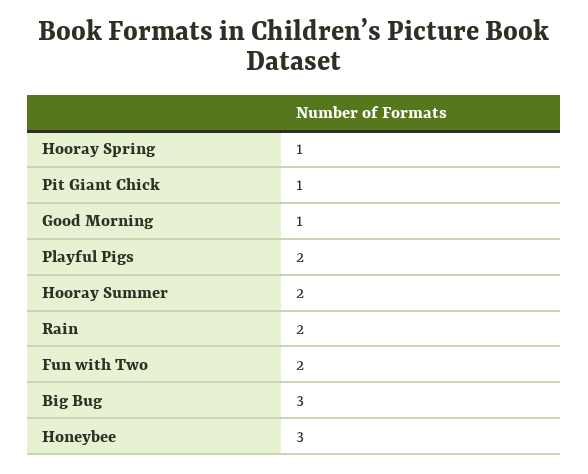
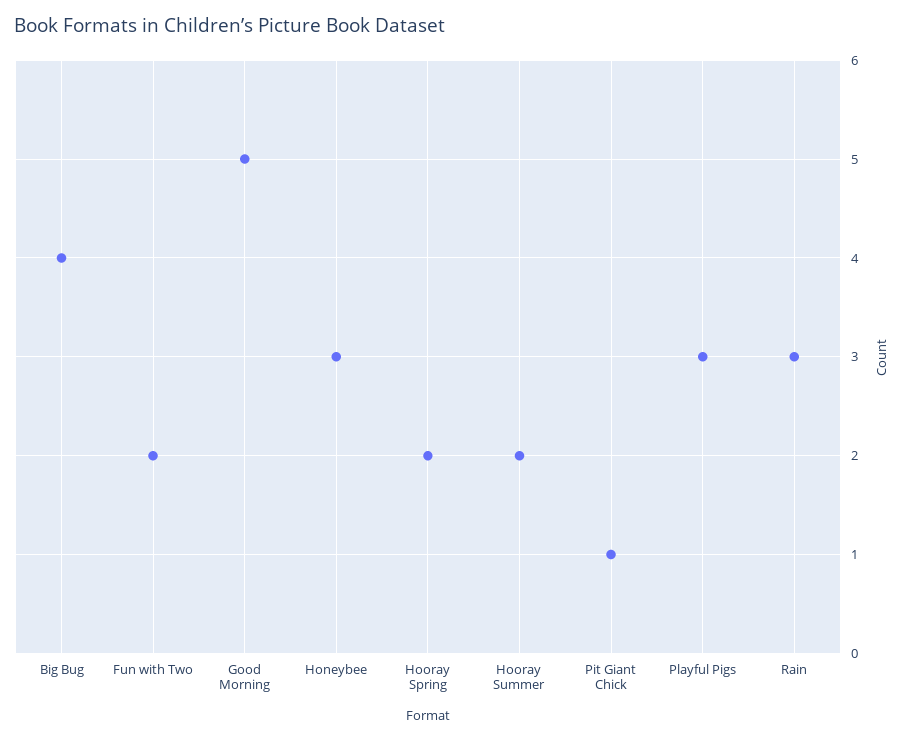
  {
-   "Hooray Spring": 1,
+   "Hooray Spring": 2,
    "Pit Giant Chick": 1,
-   "Good Morning": 1,
+   "Good Morning": 5,
-   "Playful Pigs": 2,
+   "Playful Pigs": 3,
    "Hooray Summer": 2,
-   "Rain": 2,
+   "Rain": 3,
    "Fun with Two": 2,
-   "Big Bug": 3,
+   "Big Bug": 4,
    "Honeybee": 3
  }

